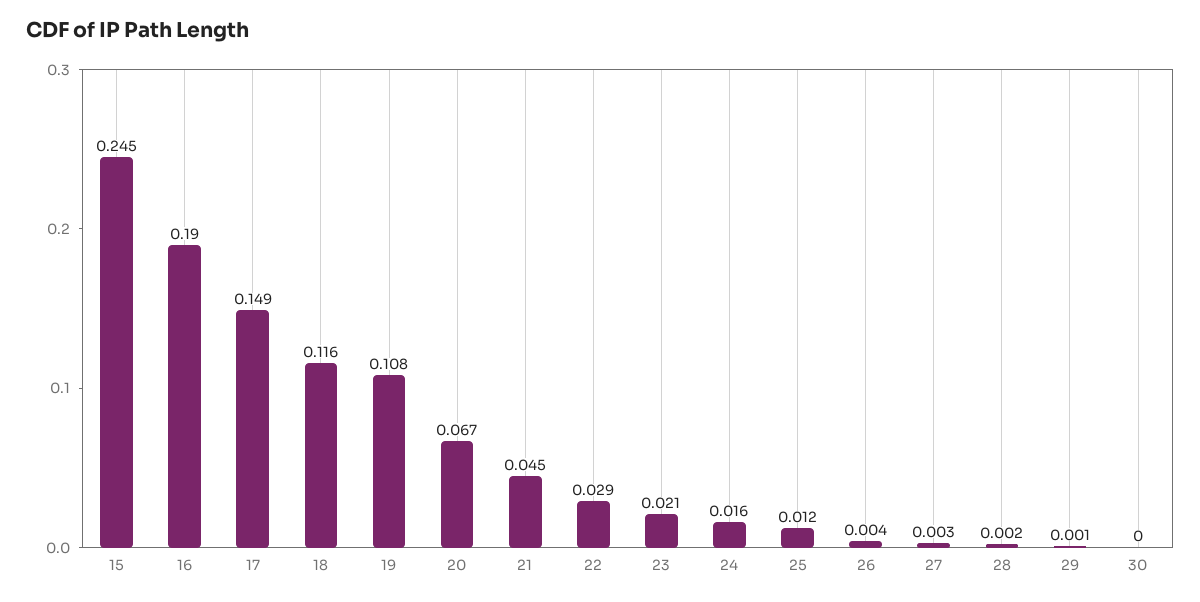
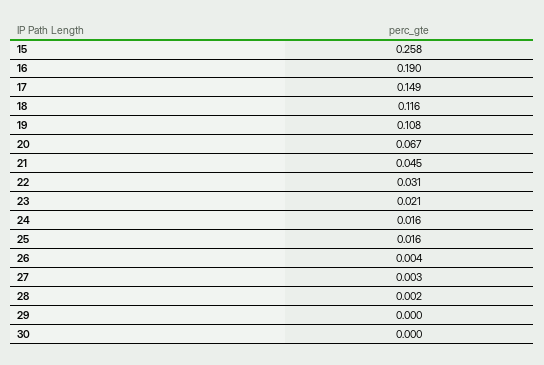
  {
-   "15": 0.245,
+   "15": 0.258,
    "16": 0.19,
    "17": 0.149,
    "18": 0.116,
    "19": 0.108,
    "20": 0.067,
    "21": 0.045,
-   "22": 0.029,
+   "22": 0.031,
    "23": 0.021,
    "24": 0.016,
-   "25": 0.012,
+   "25": 0.016,
    "26": 0.004,
    "27": 0.003,
    "28": 0.002,
-   "29": 0.001,
+   "29": 0,
    "30": 0
  }

